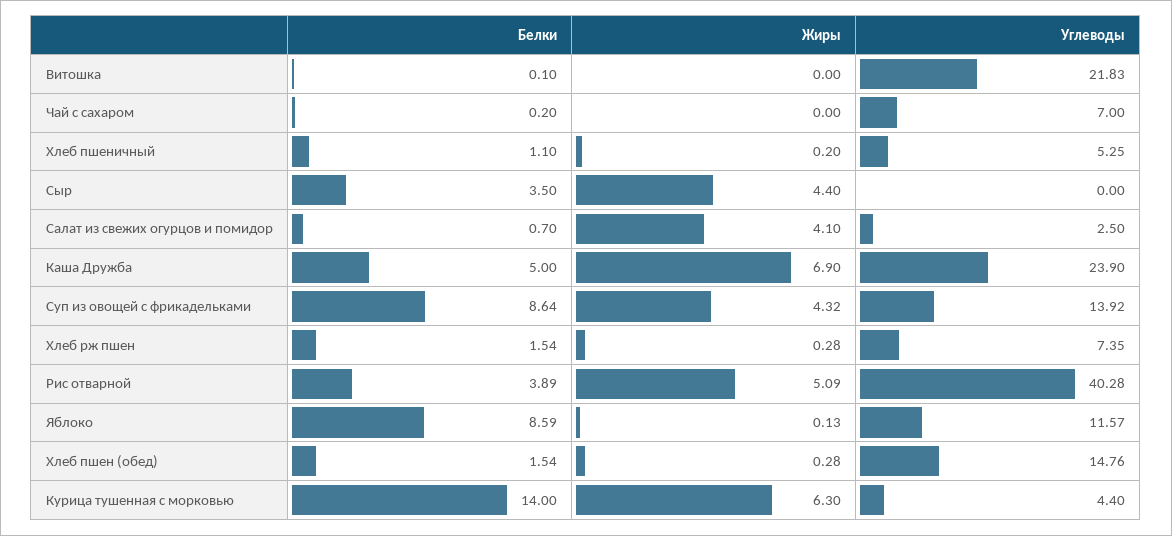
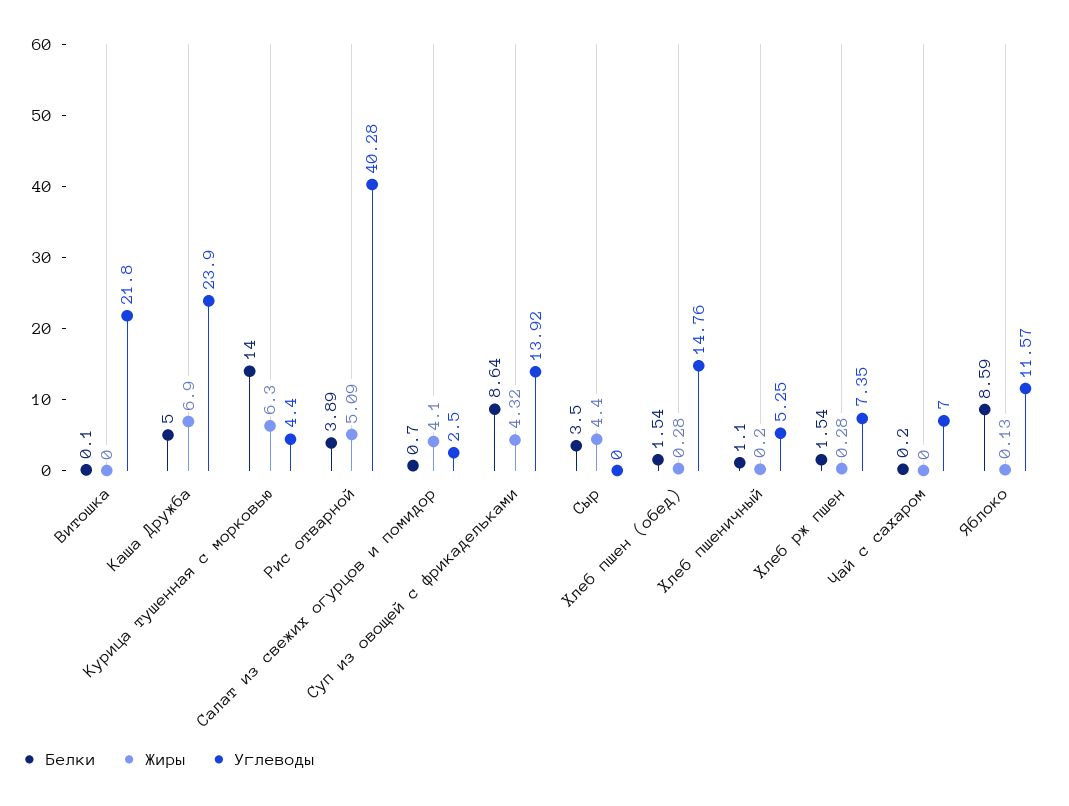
  {
    "Белки": {
      "Витошка": 0.1,
      "Чай с сахаром": 0.2,
      "Хлеб пшеничный": 1.1,
      "Сыр": 3.5,
      "Салат из свежих огурцов и помидор": 0.7,
      "Каша Дружба": 5,
      "Суп из овощей с фрикадельками": 8.64,
      "Хлеб рж пшен": 1.54,
      "Рис отварной": 3.89,
      "Яблоко": 8.59,
      "Хлеб пшен (обед)": 1.54,
      "Курица тушенная с морковью": 14
    },
    "Жиры": {
      "Витошка": 0,
      "Чай с сахаром": 0,
      "Хлеб пшеничный": 0.2,
      "Сыр": 4.4,
      "Салат из свежих огурцов и помидор": 4.1,
      "Каша Дружба": 6.9,
      "Суп из овощей с фрикадельками": 4.32,
      "Хлеб рж пшен": 0.28,
      "Рис отварной": 5.09,
      "Яблоко": 0.13,
      "Хлеб пшен (обед)": 0.28,
      "Курица тушенная с морковью": 6.3
    },
    "Углеводы": {
-     "Витошка": 21.83,
+     "Витошка": 21.8,
      "Чай с сахаром": 7,
      "Хлеб пшеничный": 5.25,
      "Сыр": 0,
      "Салат из свежих огурцов и помидор": 2.5,
      "Каша Дружба": 23.9,
      "Суп из овощей с фрикадельками": 13.92,
      "Хлеб рж пшен": 7.35,
      "Рис отварной": 40.28,
      "Яблоко": 11.57,
      "Хлеб пшен (обед)": 14.76,
      "Курица тушенная с морковью": 4.4
    }
  }

